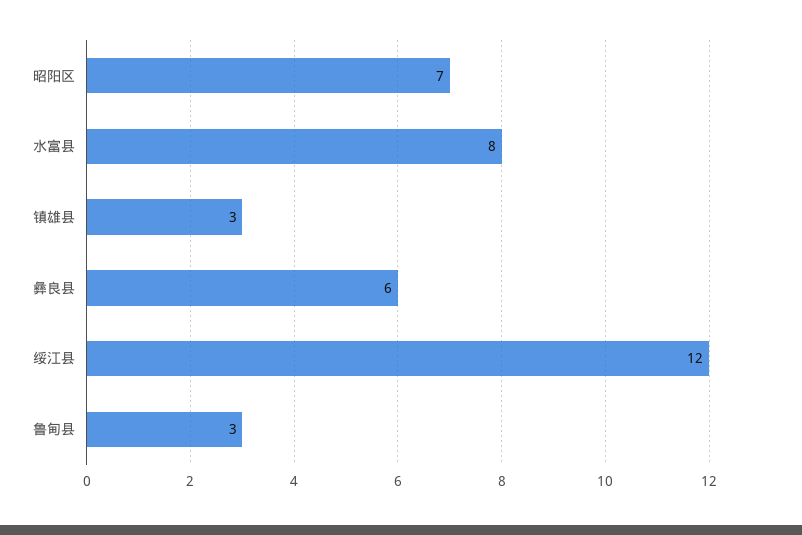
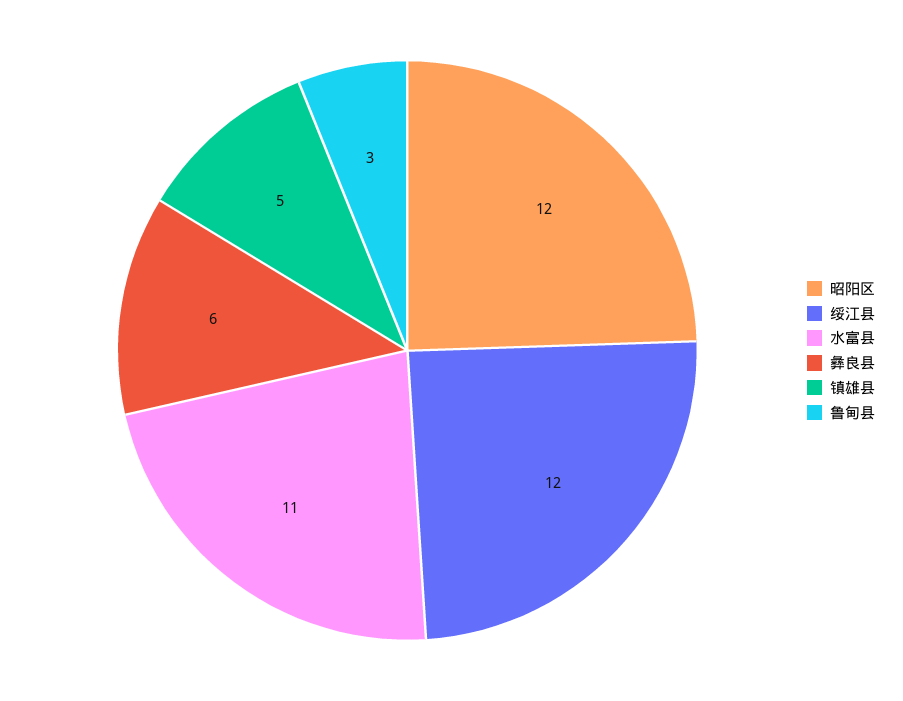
  {
-   "昭阳区": 7,
+   "昭阳区": 12,
-   "水富县": 8,
+   "水富县": 11,
-   "镇雄县": 3,
+   "镇雄县": 5,
    "彝良县": 6,
    "绥江县": 12,
    "鲁甸县": 3
  }

